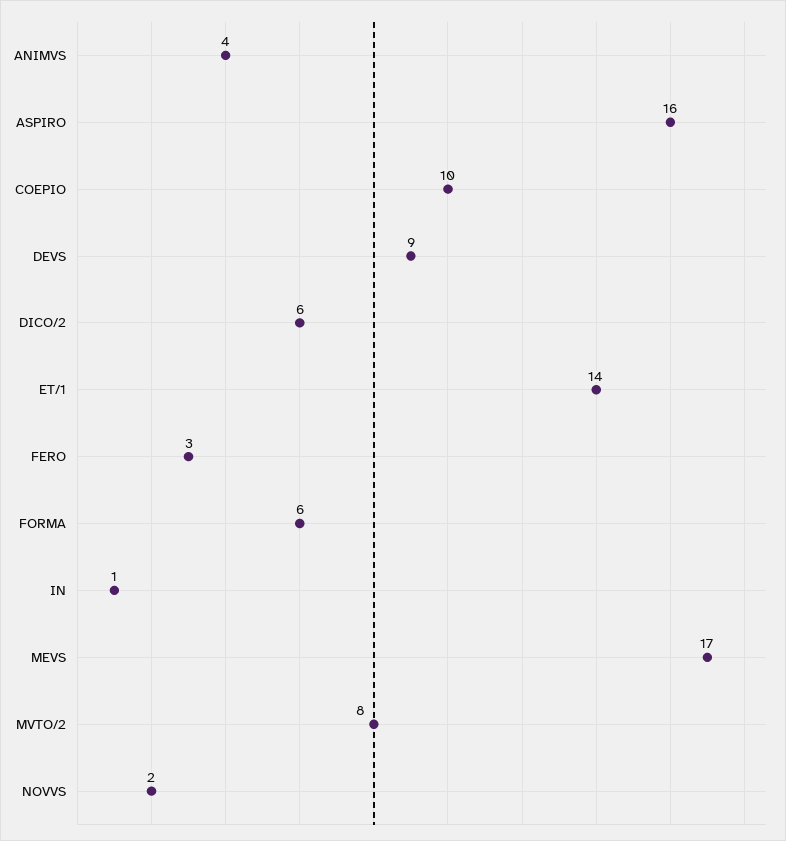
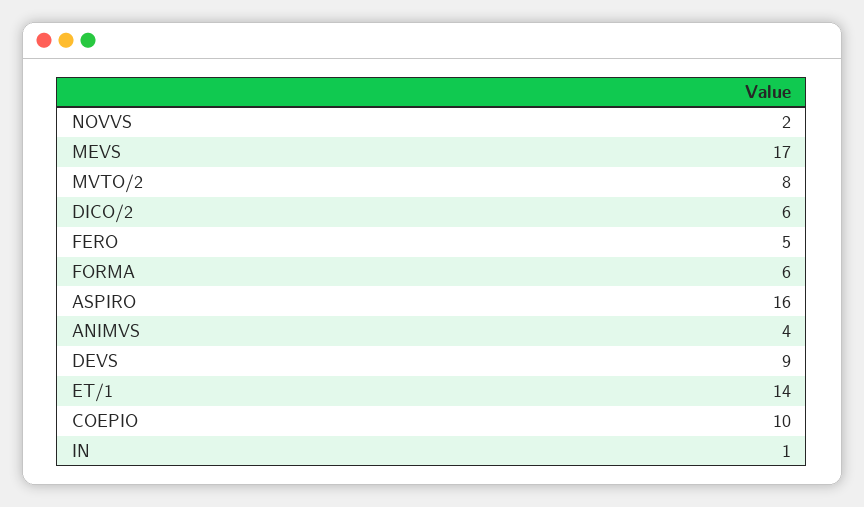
  {
    "ANIMVS": 4,
    "ASPIRO": 16,
    "COEPIO": 10,
    "DEVS": 9,
    "DICO/2": 6,
    "ET/1": 14,
-   "FERO": 3,
+   "FERO": 5,
    "FORMA": 6,
    "IN": 1,
    "MEVS": 17,
    "MVTO/2": 8,
    "NOVVS": 2
  }

